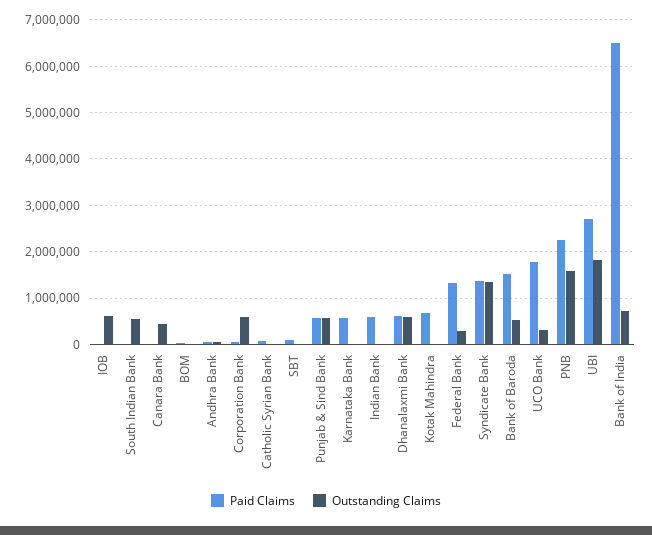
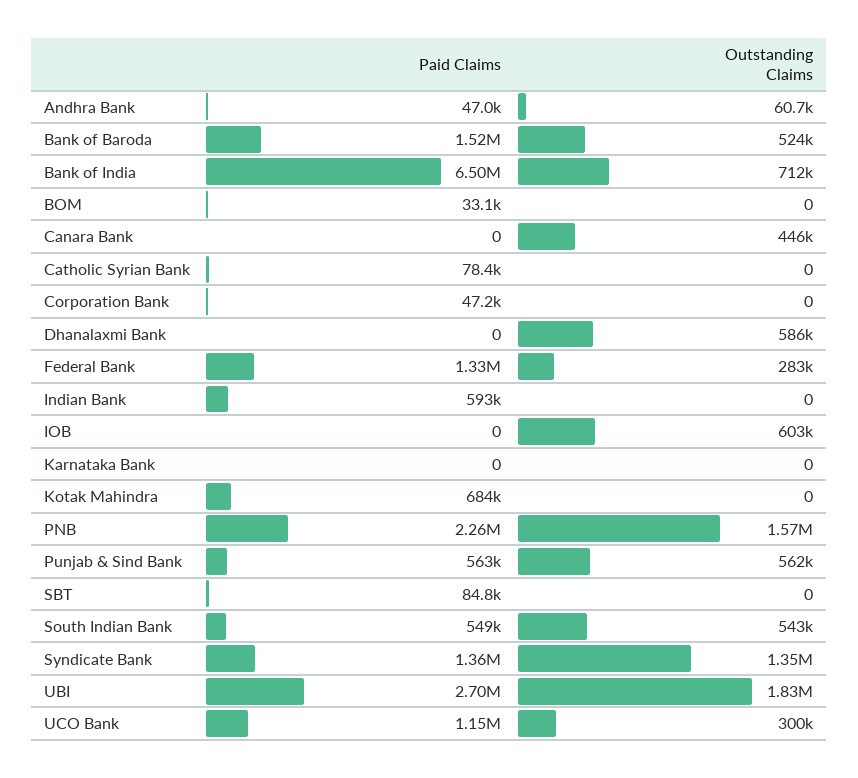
  {
    "Paid Claims": {
      "IOB": 0,
-     "South Indian Bank": 0,
+     "South Indian Bank": 549000,
      "Canara Bank": 0,
      "BOM": 33100,
      "Andhra Bank": 47000,
      "Corporation Bank": 47200,
      "Catholic Syrian Bank": 78400,
      "SBT": 84800,
      "Punjab & Sind Bank": 563000,
-     "Karnataka Bank": 600000,
+     "Karnataka Bank": 0,
      "Indian Bank": 593000,
-     "Dhanalaxmi Bank": 600000,
+     "Dhanalaxmi Bank": 0,
      "Kotak Mahindra": 684000,
      "Federal Bank": 1330000,
      "Syndicate Bank": 1360000,
      "Bank of Baroda": 1520000,
-     "UCO Bank": 1800000,
+     "UCO Bank": 1150000,
      "PNB": 2260000,
      "UBI": 2700000,
      "Bank of India": 6500000
    },
    "Outstanding Claims": {
      "IOB": 603000,
      "South Indian Bank": 543000,
      "Canara Bank": 446000,
      "BOM": 0,
      "Andhra Bank": 60700,
-     "Corporation Bank": 600000,
+     "Corporation Bank": 0,
      "Catholic Syrian Bank": 0,
      "SBT": 0,
      "Punjab & Sind Bank": 562000,
      "Karnataka Bank": 0,
      "Indian Bank": 0,
      "Dhanalaxmi Bank": 586000,
      "Kotak Mahindra": 0,
      "Federal Bank": 283000,
      "Syndicate Bank": 1350000,
      "Bank of Baroda": 524000,
      "UCO Bank": 300000,
      "PNB": 1570000,
      "UBI": 1830000,
      "Bank of India": 712000
    }
  }

